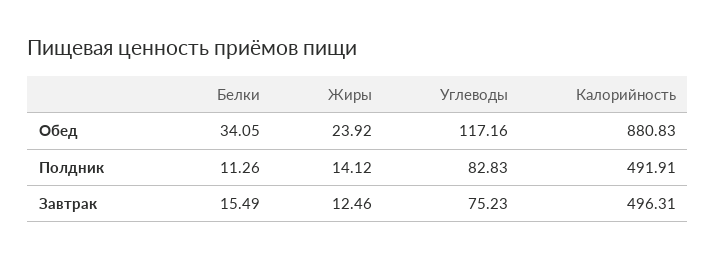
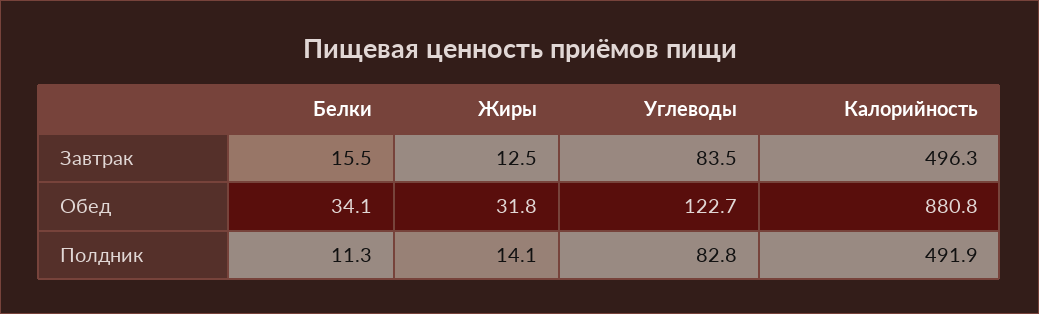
  {
    "Белки": {
      "Обед": 34.05,
      "Полдник": 11.26,
      "Завтрак": 15.49
    },
    "Жиры": {
-     "Обед": 23.92,
+     "Обед": 31.8,
      "Полдник": 14.12,
      "Завтрак": 12.46
    },
    "Углеводы": {
-     "Обед": 117.16,
+     "Обед": 122.7,
      "Полдник": 82.83,
-     "Завтрак": 75.23
+     "Завтрак": 83.5
    },
    "Калорийность": {
      "Обед": 880.83,
      "Полдник": 491.91,
      "Завтрак": 496.31
    }
  }

